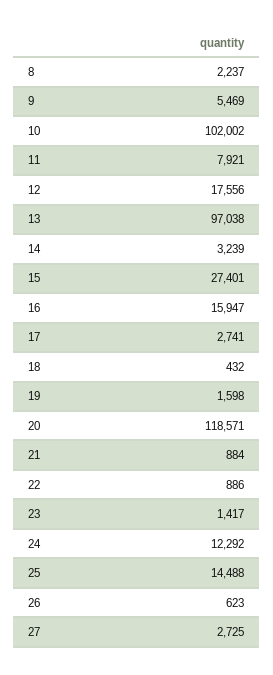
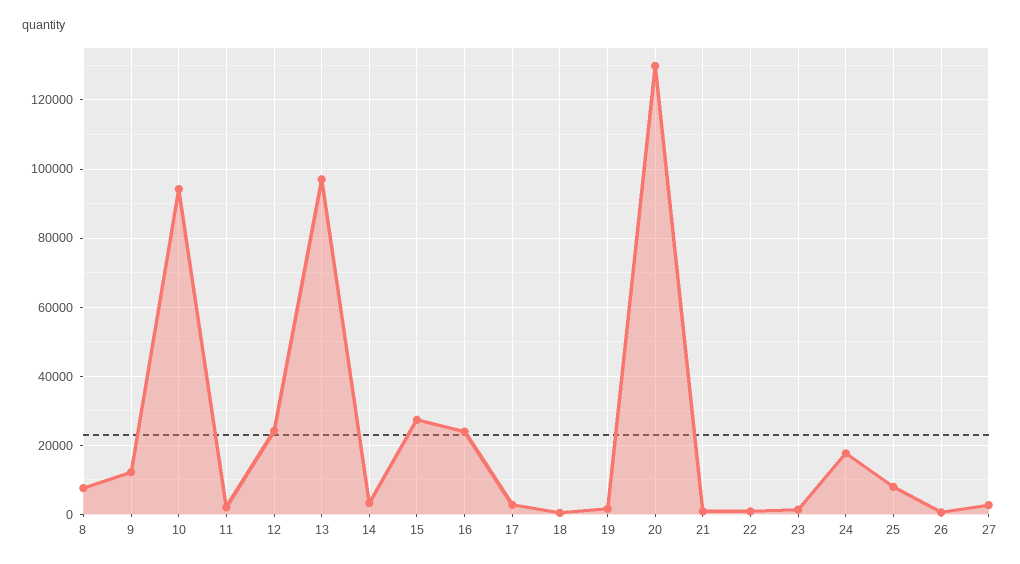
  {
-   "8": 2237,
+   "8": 8000,
-   "9": 5469,
+   "9": 12000,
-   "10": 102002,
+   "10": 94000,
-   "11": 7921,
+   "11": 2000,
-   "12": 17556,
+   "12": 24000,
    "13": 97038,
    "14": 3239,
    "15": 27401,
-   "16": 15947,
+   "16": 24000,
    "17": 2741,
    "18": 432,
    "19": 1598,
-   "20": 118571,
+   "20": 130000,
    "21": 884,
    "22": 886,
    "23": 1417,
-   "24": 12292,
+   "24": 18000,
-   "25": 14488,
+   "25": 8000,
    "26": 623,
    "27": 2725
  }

